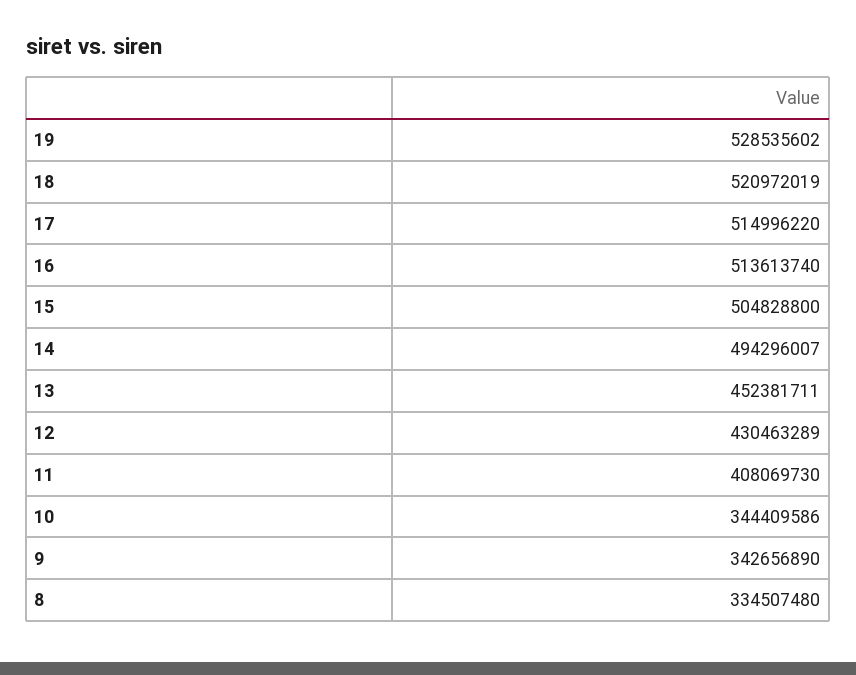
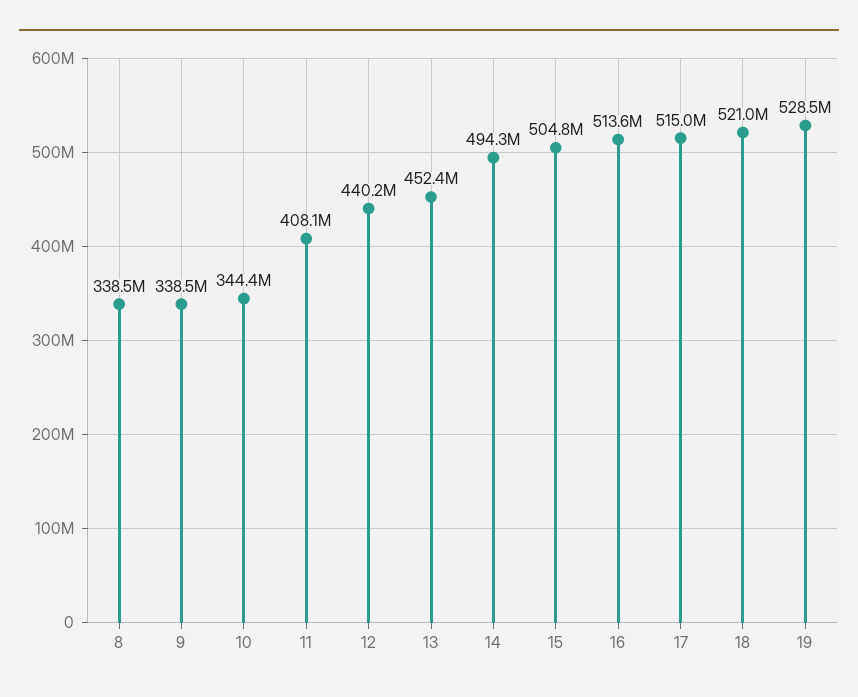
  {
    "19": 528535602,
    "18": 520972019,
    "17": 514996220,
    "16": 513613740,
    "15": 504828800,
    "14": 494296007,
    "13": 452381711,
-   "12": 430463289,
+   "12": 440200000,
    "11": 408069730,
    "10": 344409586,
-   "9": 342656890,
+   "9": 338500000,
-   "8": 334507480
+   "8": 338500000
  }

